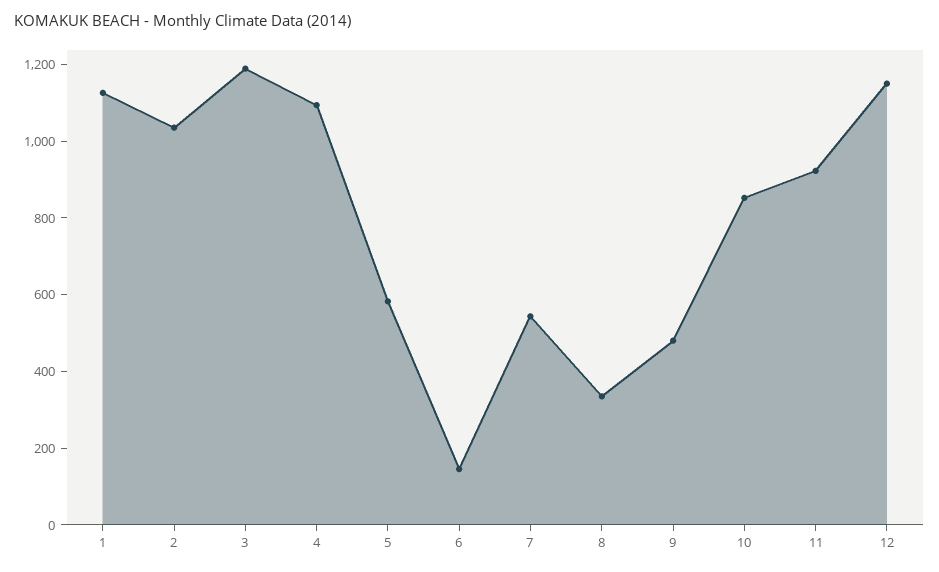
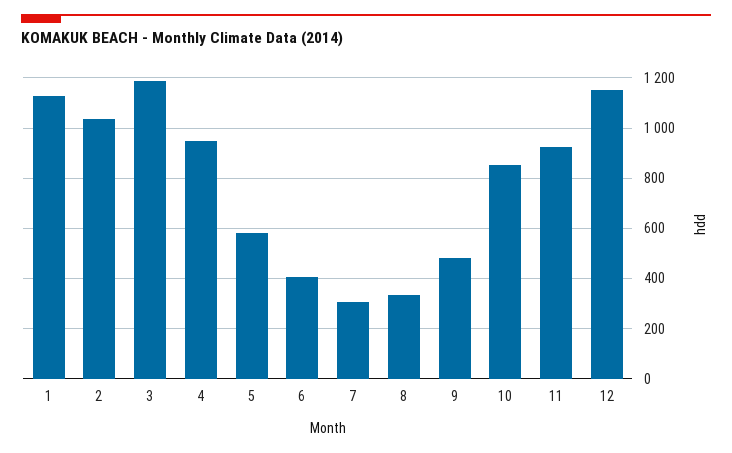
  {
    "1": 1125,
    "2": 1025,
    "3": 1200,
-   "4": 1100,
+   "4": 950,
    "5": 575,
-   "6": 150,
+   "6": 400,
-   "7": 550,
+   "7": 300,
    "8": 325,
    "9": 475,
    "10": 850,
    "11": 925,
    "12": 1150
  }

